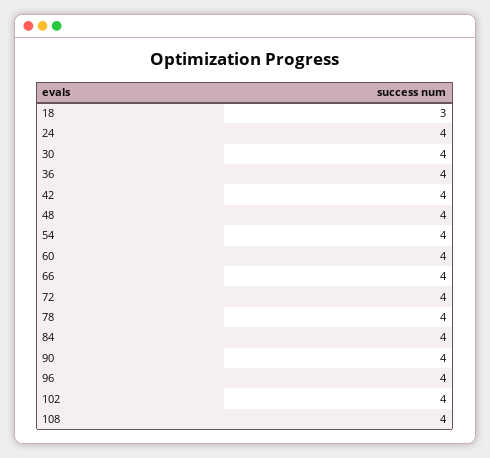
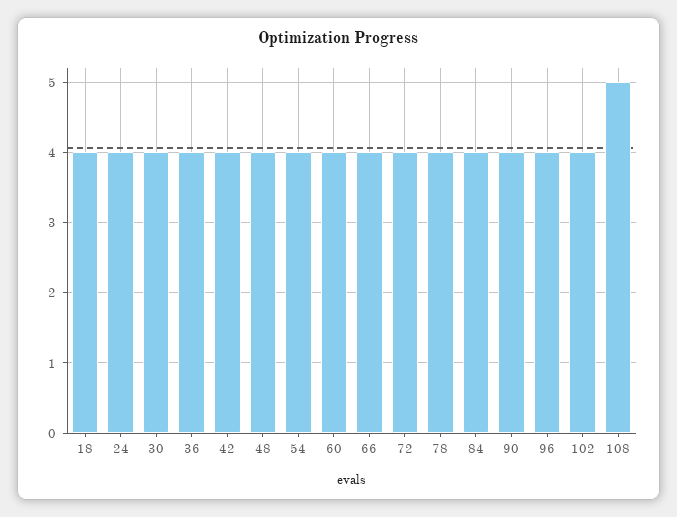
  {
-   "18": 3,
+   "18": 4,
    "24": 4,
    "30": 4,
    "36": 4,
    "42": 4,
    "48": 4,
    "54": 4,
    "60": 4,
    "66": 4,
    "72": 4,
    "78": 4,
    "84": 4,
    "90": 4,
    "96": 4,
    "102": 4,
-   "108": 4
+   "108": 5
  }

